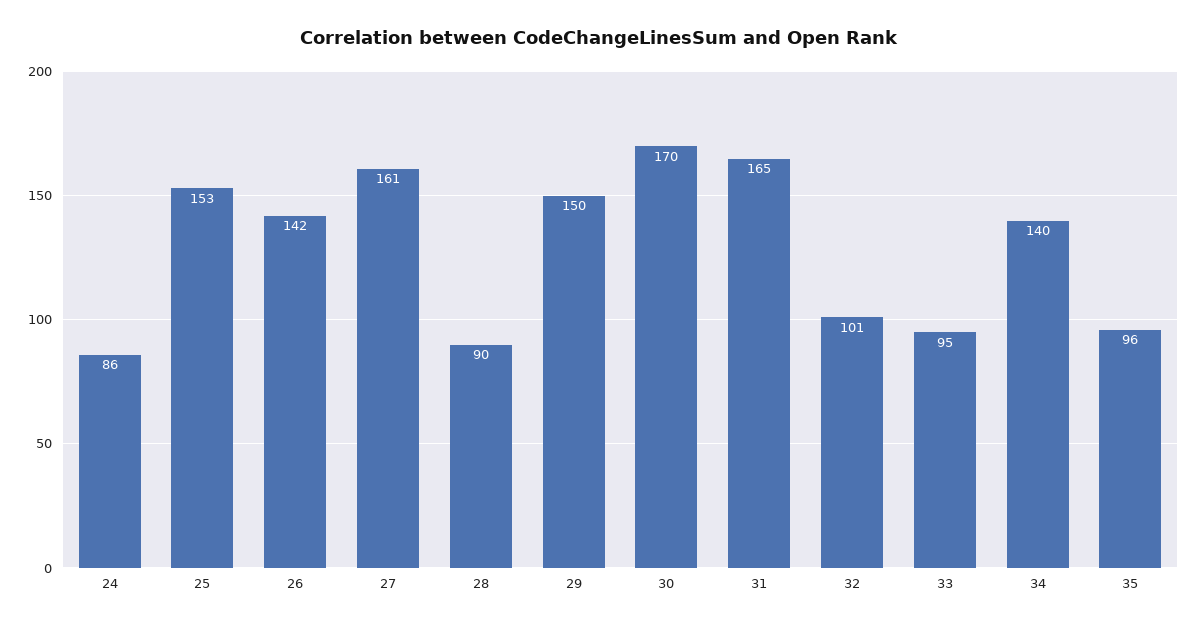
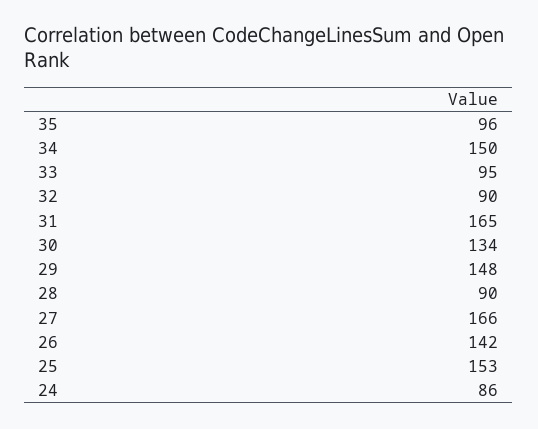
  {
    "24": 86,
    "25": 153,
    "26": 142,
-   "27": 161,
+   "27": 166,
    "28": 90,
-   "29": 150,
+   "29": 148,
-   "30": 170,
+   "30": 134,
    "31": 165,
-   "32": 101,
+   "32": 90,
    "33": 95,
-   "34": 140,
+   "34": 150,
    "35": 96
  }

